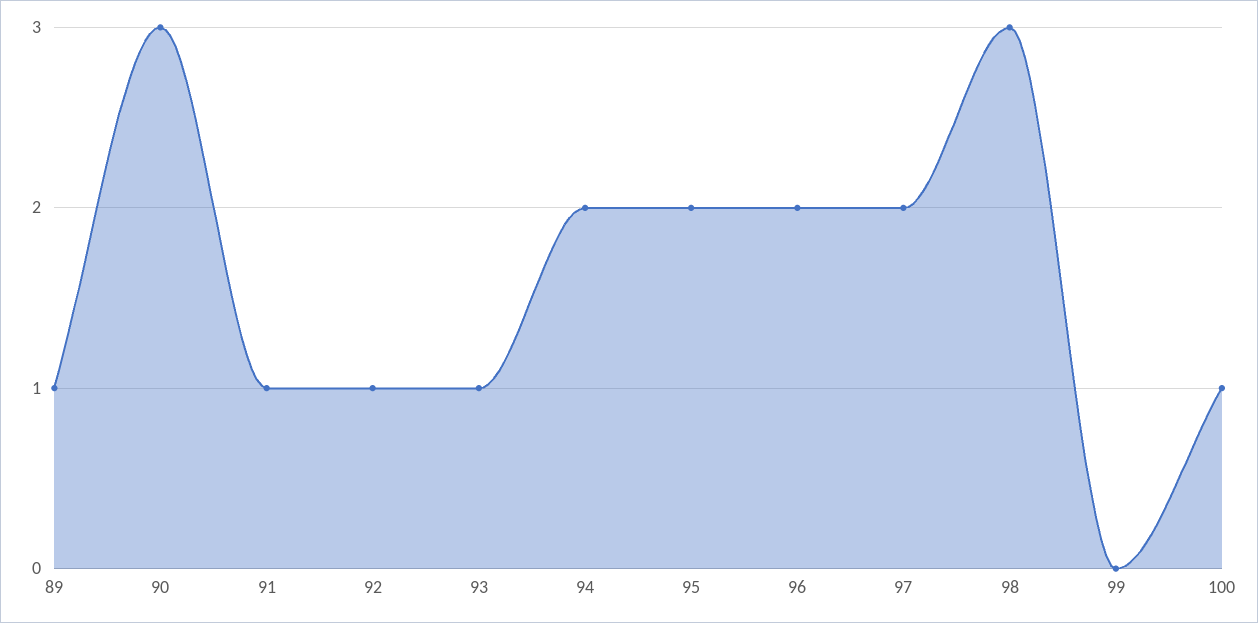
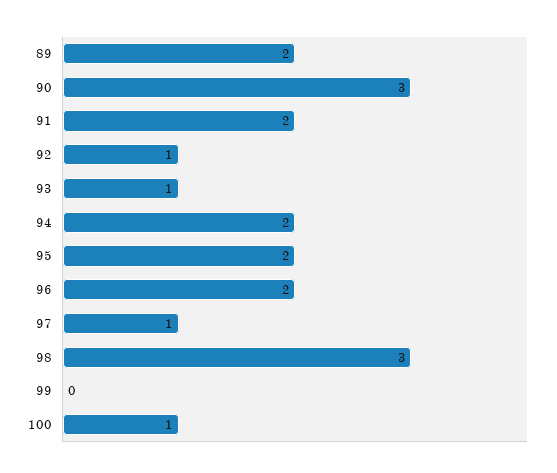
  {
-   "89": 1,
+   "89": 2,
    "90": 3,
-   "91": 1,
+   "91": 2,
    "92": 1,
    "93": 1,
    "94": 2,
    "95": 2,
    "96": 2,
-   "97": 2,
+   "97": 1,
    "98": 3,
    "99": 0,
    "100": 1
  }

